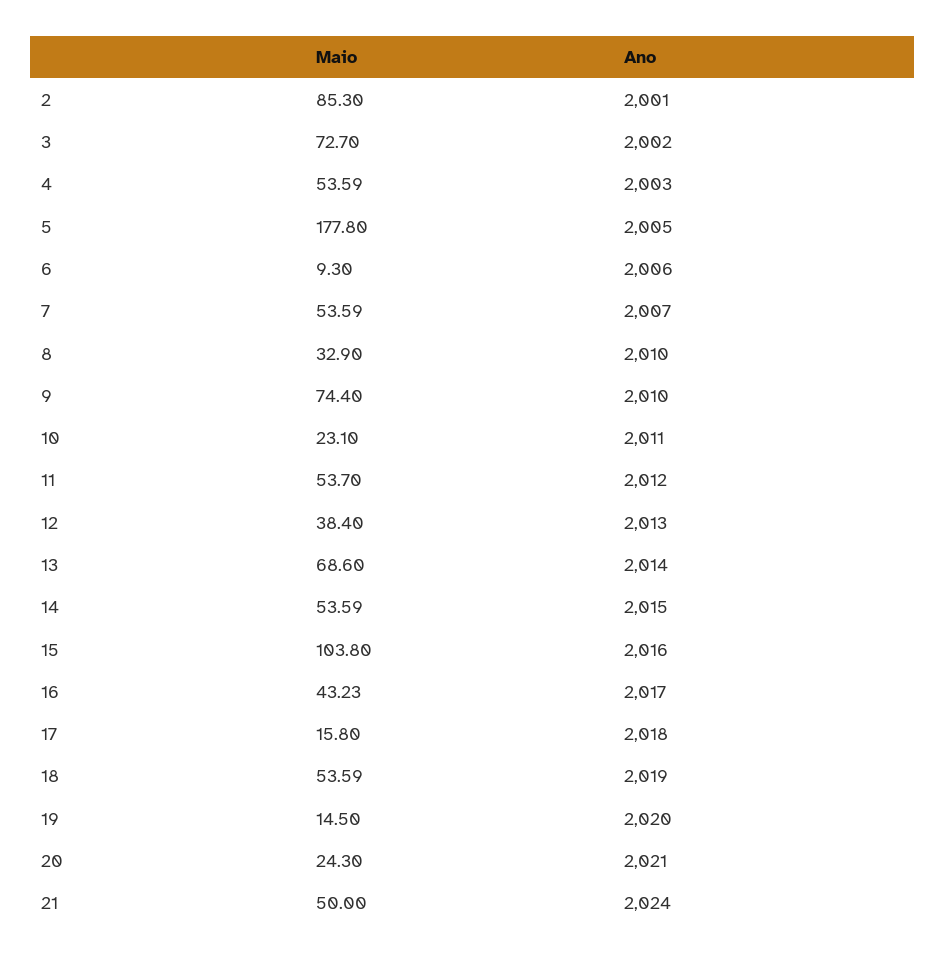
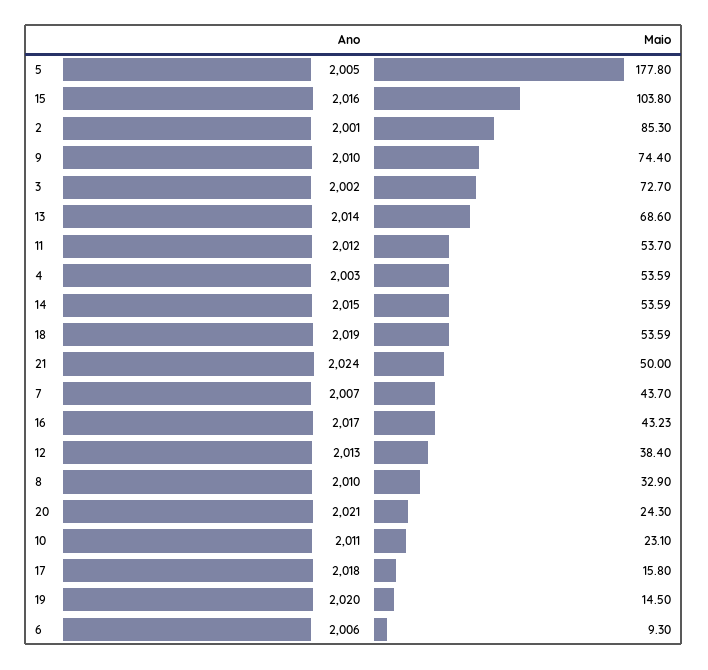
  {
    "Maio": {
      "2": 85.3,
      "3": 72.7,
      "4": 53.59,
      "5": 177.8,
      "6": 9.3,
-     "7": 53.59,
+     "7": 43.7,
      "8": 32.9,
      "9": 74.4,
      "10": 23.1,
      "11": 53.7,
      "12": 38.4,
      "13": 68.6,
      "14": 53.59,
      "15": 103.8,
      "16": 43.23,
      "17": 15.8,
      "18": 53.59,
      "19": 14.5,
      "20": 24.3,
      "21": 50
    },
    "Ano": {
      "2": 2001,
      "3": 2002,
      "4": 2003,
      "5": 2005,
      "6": 2006,
      "7": 2007,
      "8": 2010,
      "9": 2010,
      "10": 2011,
      "11": 2012,
      "12": 2013,
      "13": 2014,
      "14": 2015,
      "15": 2016,
      "16": 2017,
      "17": 2018,
      "18": 2019,
      "19": 2020,
      "20": 2021,
      "21": 2024
    }
  }

